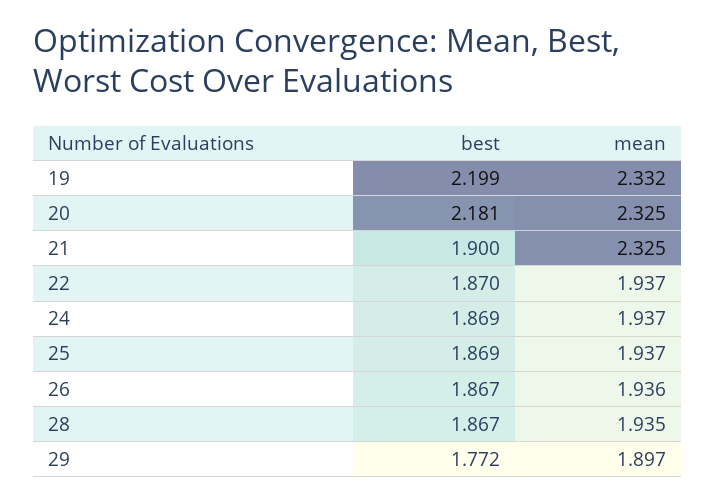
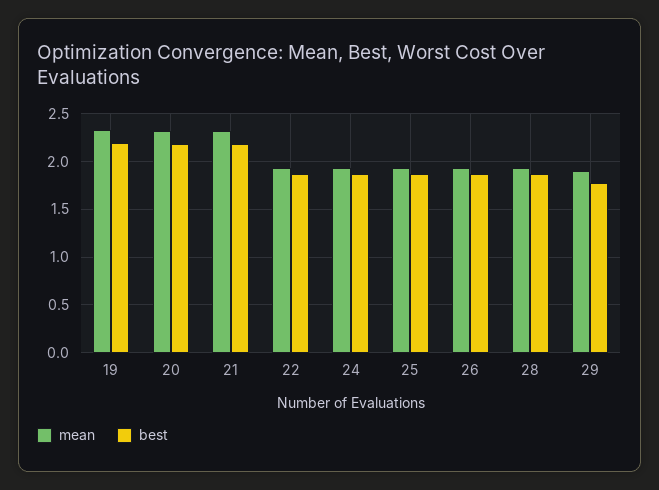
  {
    "best": {
      "19": 2.199,
      "20": 2.181,
-     "21": 1.9,
+     "21": 2.2,
      "22": 1.87,
      "24": 1.869,
      "25": 1.869,
      "26": 1.867,
      "28": 1.867,
      "29": 1.772
    },
    "mean": {
      "19": 2.332,
      "20": 2.325,
      "21": 2.325,
      "22": 1.937,
      "24": 1.937,
      "25": 1.937,
      "26": 1.936,
      "28": 1.935,
      "29": 1.897
    }
  }

